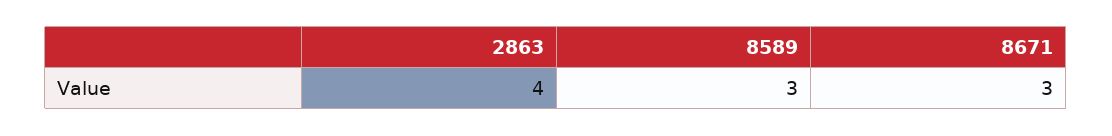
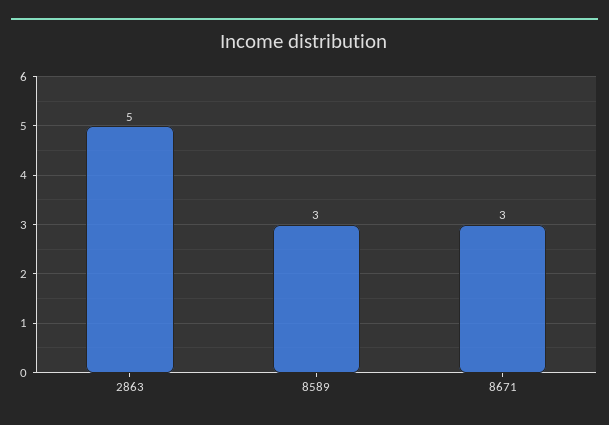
  {
-   "2863": 4,
+   "2863": 5,
    "8589": 3,
    "8671": 3
  }

